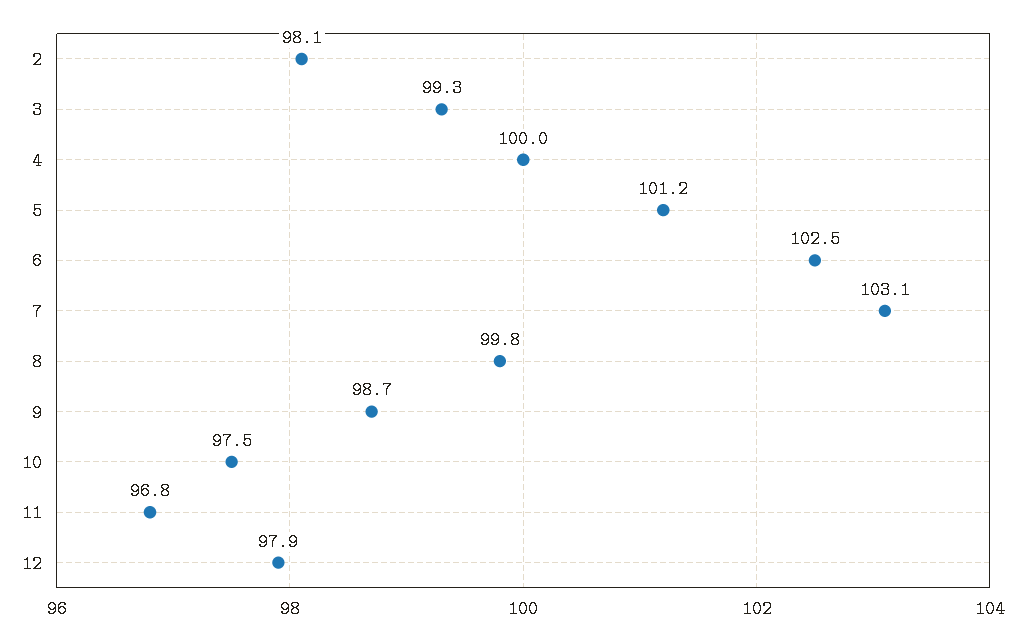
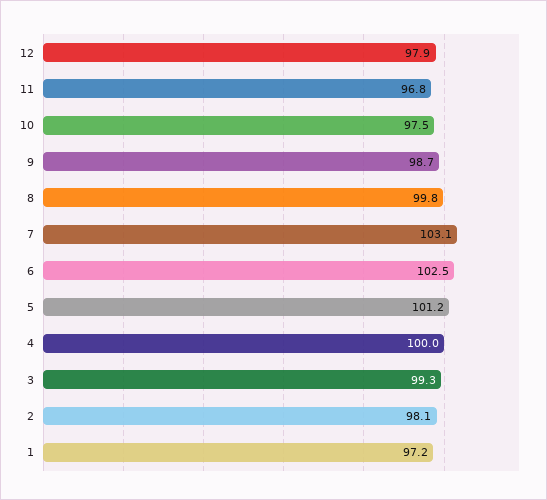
  {
    "2": 98.1,
    "3": 99.3,
    "4": 100,
    "5": 101.2,
    "6": 102.5,
    "7": 103.1,
    "8": 99.8,
    "9": 98.7,
    "10": 97.5,
    "11": 96.8,
-   "12": 97.9
+   "12": 97.9,
+   "1": 97.2
  }

